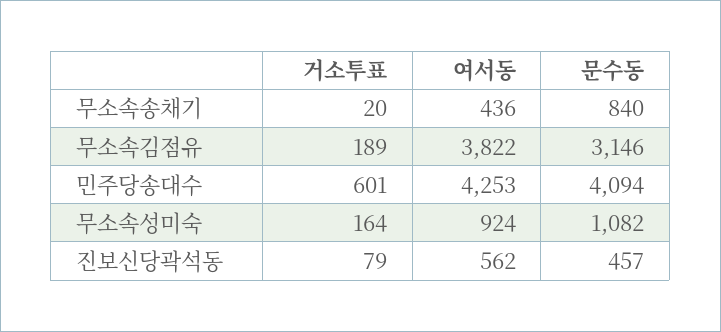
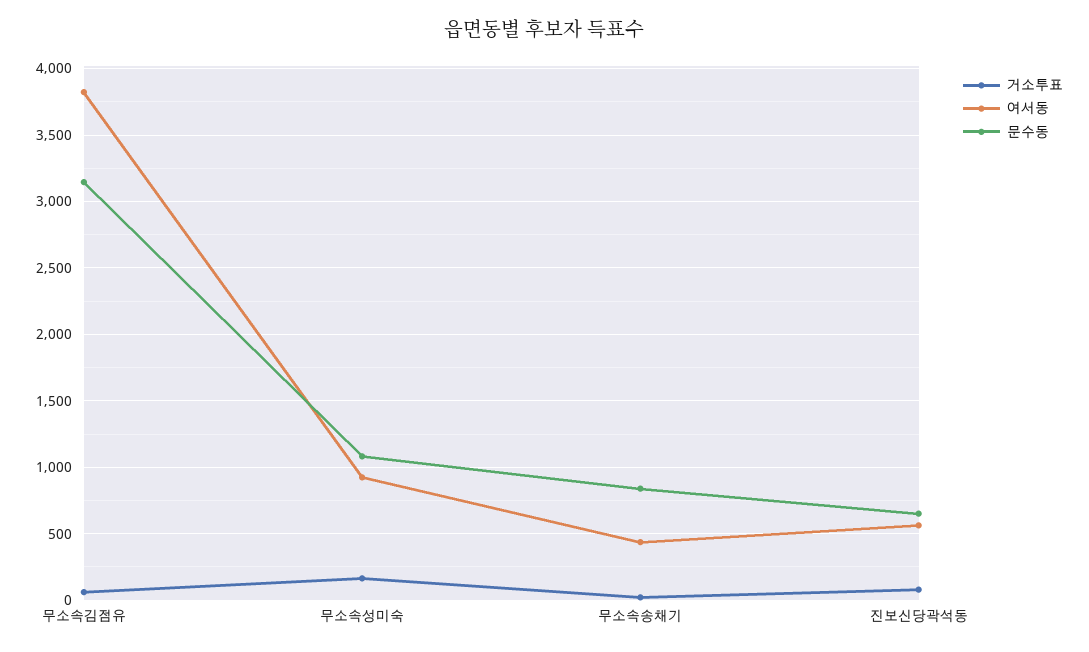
  {
    "거소투표": {
      "무소속송채기": 20,
-     "무소속김점유": 189,
+     "무소속김점유": 50,
-     "민주당송대수": 601,
      "무소속성미숙": 164,
      "진보신당곽석동": 79
    },
    "여서동": {
      "무소속송채기": 436,
      "무소속김점유": 3822,
-     "민주당송대수": 4253,
      "무소속성미숙": 924,
      "진보신당곽석동": 562
    },
    "문수동": {
      "무소속송채기": 840,
      "무소속김점유": 3146,
-     "민주당송대수": 4094,
      "무소속성미숙": 1082,
-     "진보신당곽석동": 457
+     "진보신당곽석동": 650
    }
  }

